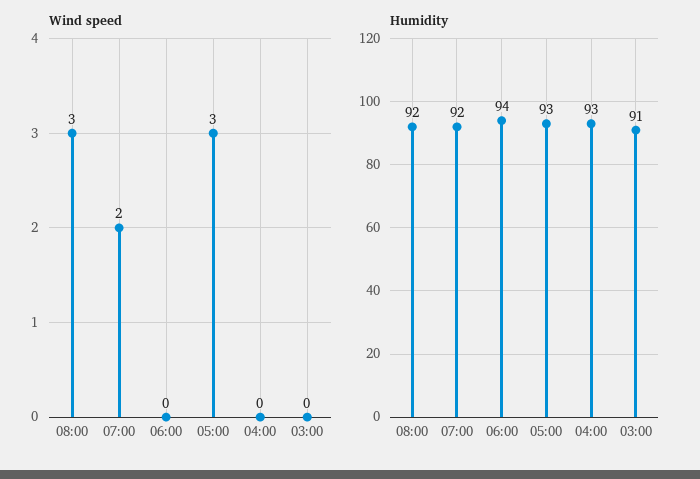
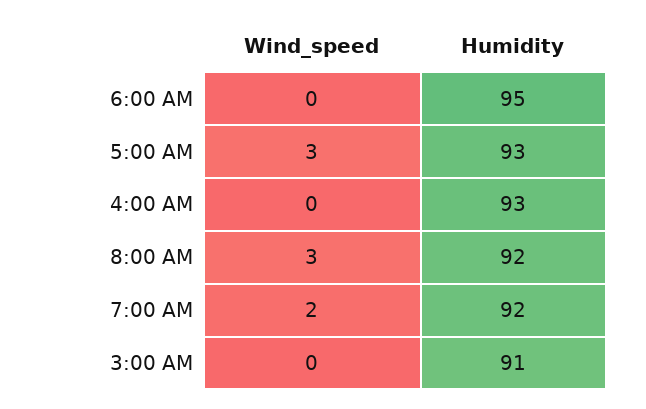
  {
    "Wind speed": {
      "08:00": 3,
      "07:00": 2,
      "06:00": 0,
      "05:00": 3,
      "04:00": 0,
      "03:00": 0
    },
    "Humidity": {
      "08:00": 92,
      "07:00": 92,
-     "06:00": 94,
+     "06:00": 95,
      "05:00": 93,
      "04:00": 93,
      "03:00": 91
    }
  }

